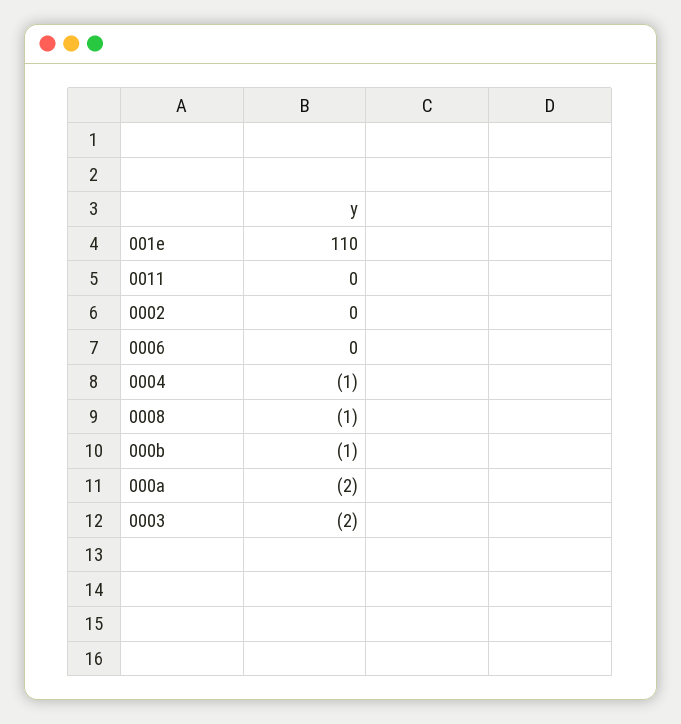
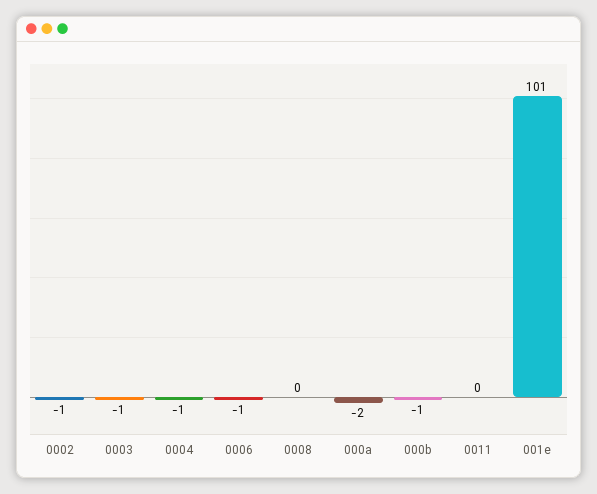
  {
-   "001e": 110,
+   "001e": 101,
    "0011": 0,
-   "0002": 0,
+   "0002": -1,
-   "0006": 0,
+   "0006": -1,
    "0004": -1,
-   "0008": -1,
+   "0008": 0,
    "000b": -1,
    "000a": -2,
-   "0003": -2
+   "0003": -1
  }

